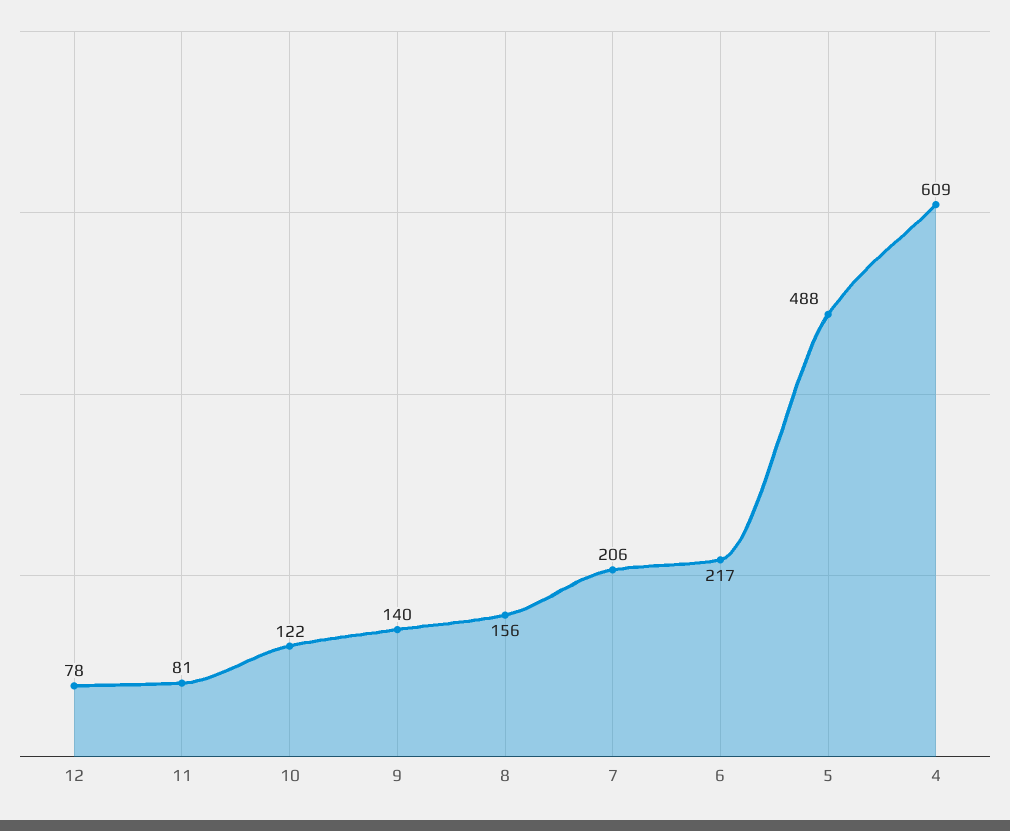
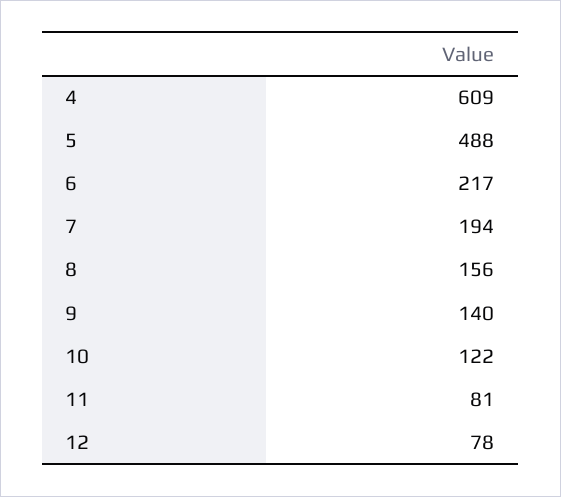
  {
    "12": 78,
    "11": 81,
    "10": 122,
    "9": 140,
    "8": 156,
-   "7": 206,
+   "7": 194,
    "6": 217,
    "5": 488,
    "4": 609
  }

